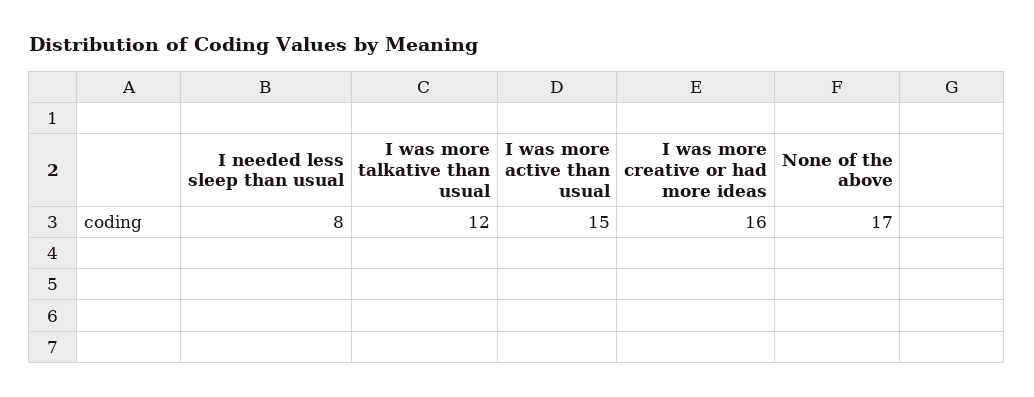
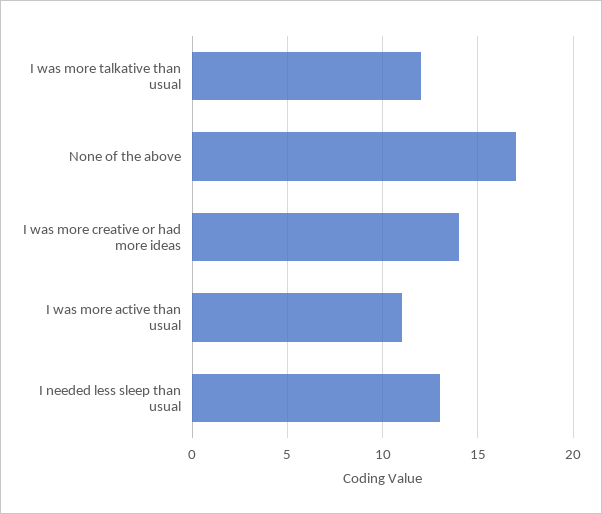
  {
-   "I needed less sleep than usual": 8,
+   "I needed less sleep than usual": 13,
    "I was more talkative than usual": 12,
-   "I was more active than usual": 15,
+   "I was more active than usual": 11,
-   "I was more creative or had more ideas": 16,
+   "I was more creative or had more ideas": 14,
    "None of the above": 17
  }

